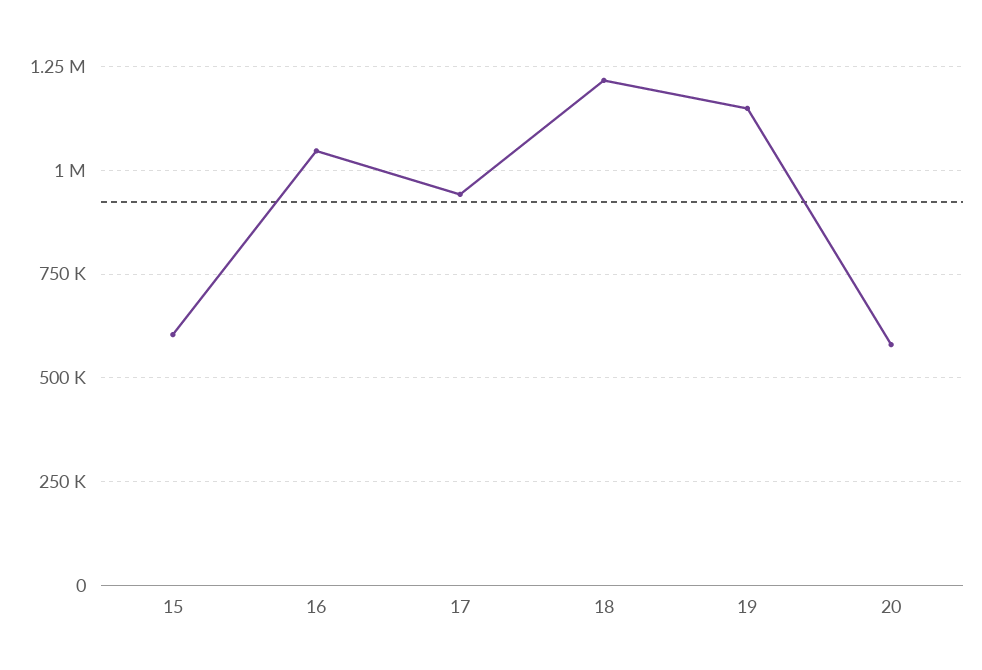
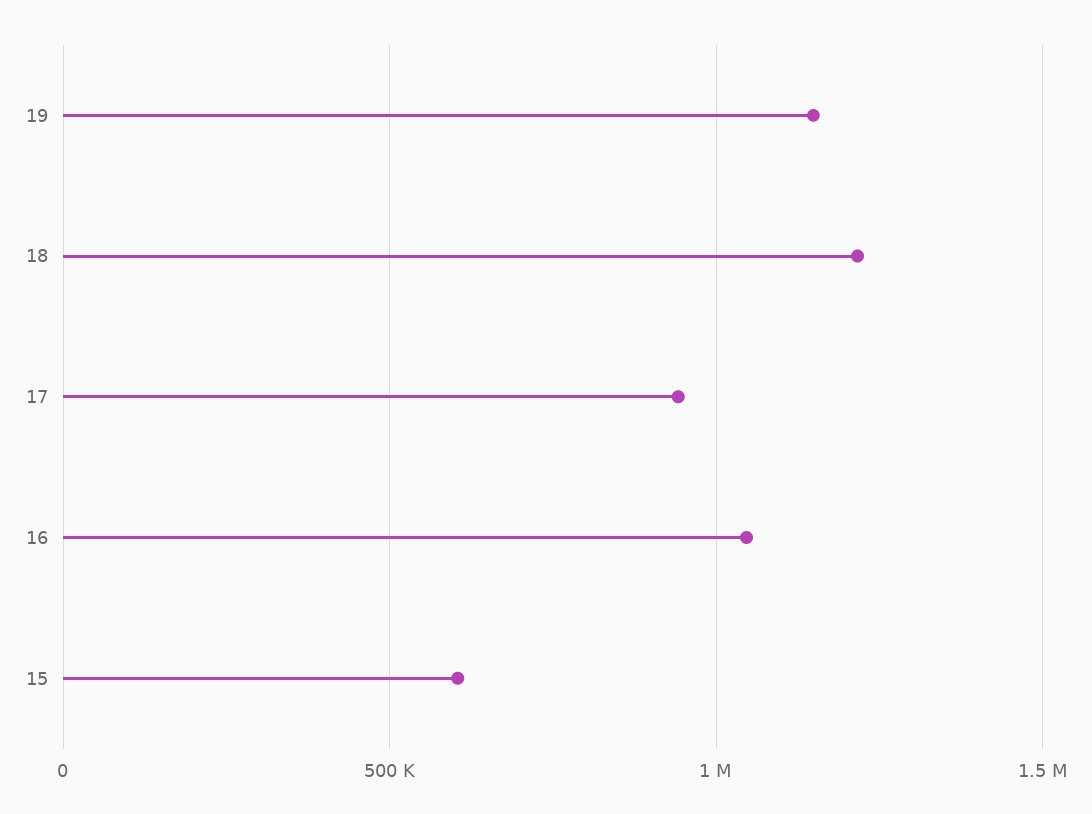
  {
    "15": 600000,
    "16": 1050000,
    "17": 950000,
    "18": 1225000,
-   "19": 1150000,
+   "19": 1150000
-   "20": 575000
  }

